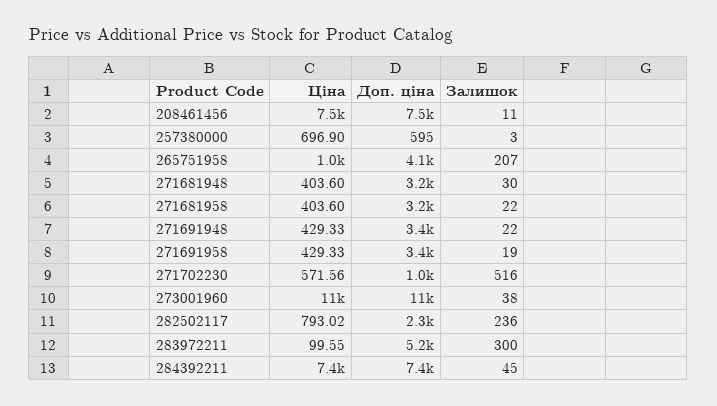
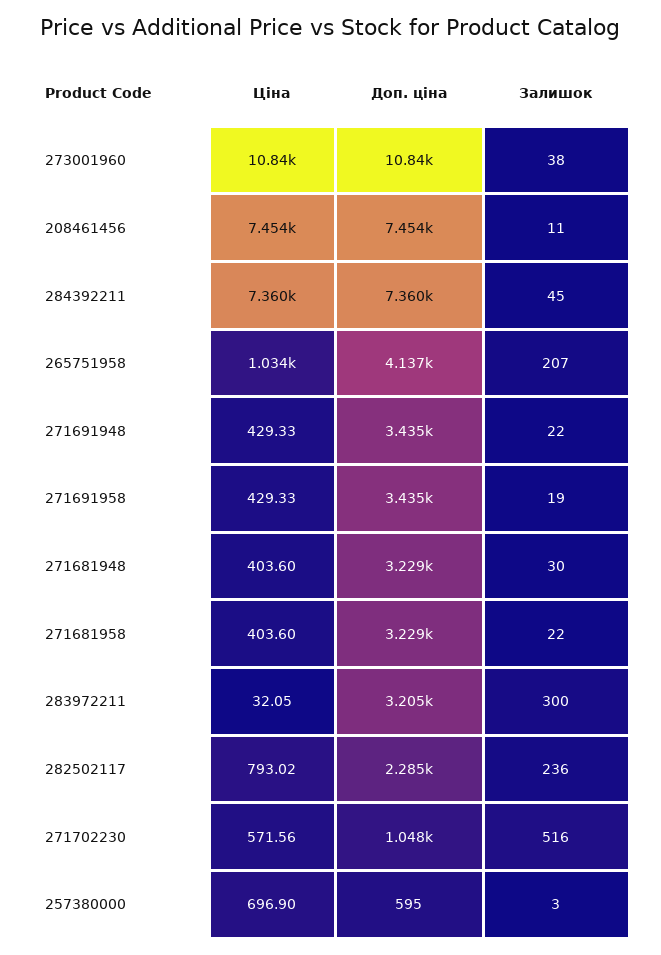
  {
    "Ціна": {
      "208461456": 7454,
      "257380000": 696.9,
      "265751958": 1034,
      "271681948": 403.6,
      "271681958": 403.6,
      "271691948": 429.33,
      "271691958": 429.33,
      "271702230": 571.56,
      "273001960": 10840,
      "282502117": 793.02,
-     "283972211": 99.55,
+     "283972211": 32.05,
      "284392211": 7360
    },
    "Доп. ціна": {
      "208461456": 7454,
      "257380000": 595,
      "265751958": 4137,
      "271681948": 3229,
      "271681958": 3229,
      "271691948": 3435,
      "271691958": 3435,
      "271702230": 1048,
      "273001960": 10840,
      "282502117": 2285,
-     "283972211": 5200,
+     "283972211": 3205,
      "284392211": 7360
    },
    "Залишок": {
      "208461456": 11,
      "257380000": 3,
      "265751958": 207,
      "271681948": 30,
      "271681958": 22,
      "271691948": 22,
      "271691958": 19,
      "271702230": 516,
      "273001960": 38,
      "282502117": 236,
      "283972211": 300,
      "284392211": 45
    }
  }

